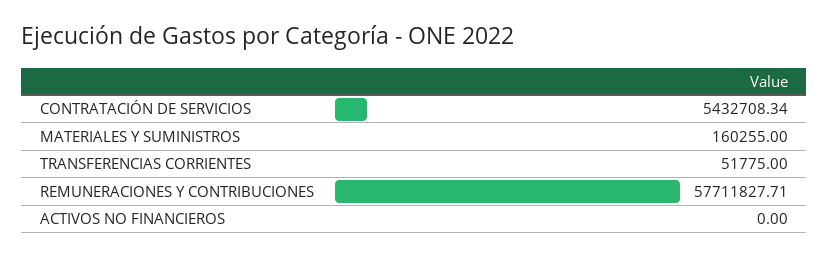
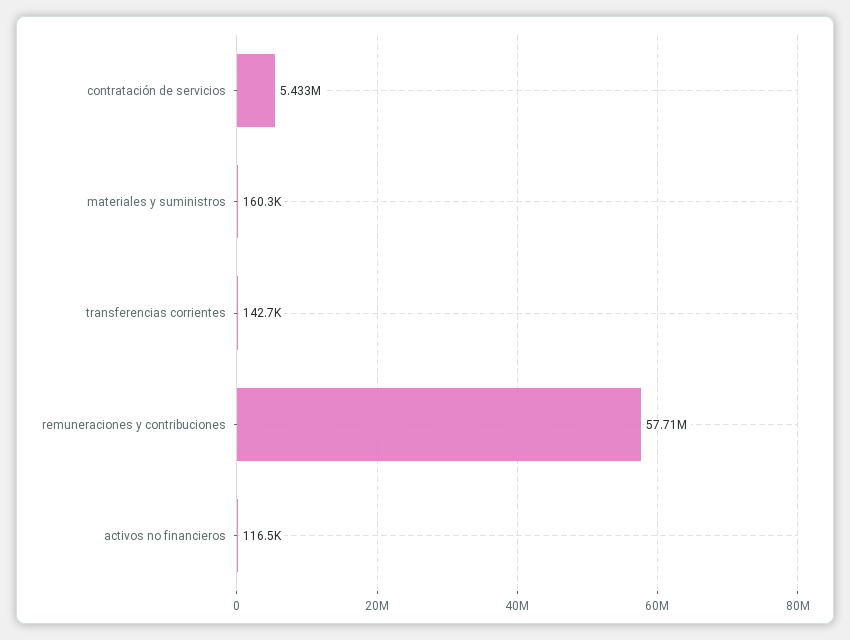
  {
    "CONTRATACIÓN DE SERVICIOS": 5432708.34,
    "MATERIALES Y SUMINISTROS": 160255,
-   "TRANSFERENCIAS CORRIENTES": 51775,
+   "TRANSFERENCIAS CORRIENTES": 142700,
    "REMUNERACIONES Y CONTRIBUCIONES": 57711827.71,
-   "ACTIVOS NO FINANCIEROS": 0
+   "ACTIVOS NO FINANCIEROS": 116500
  }

